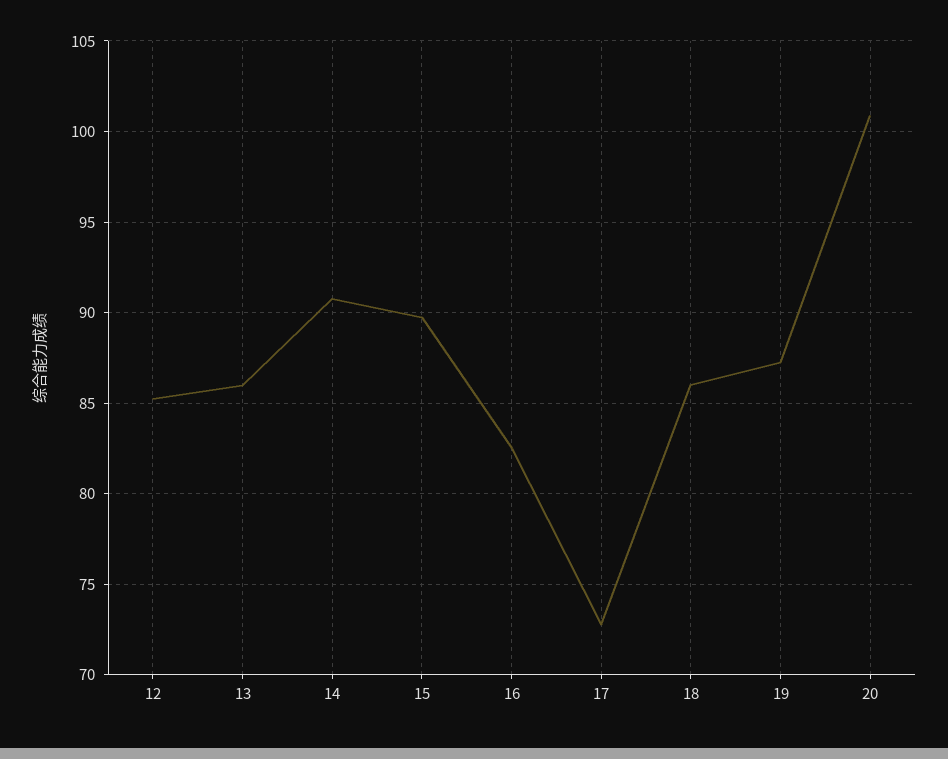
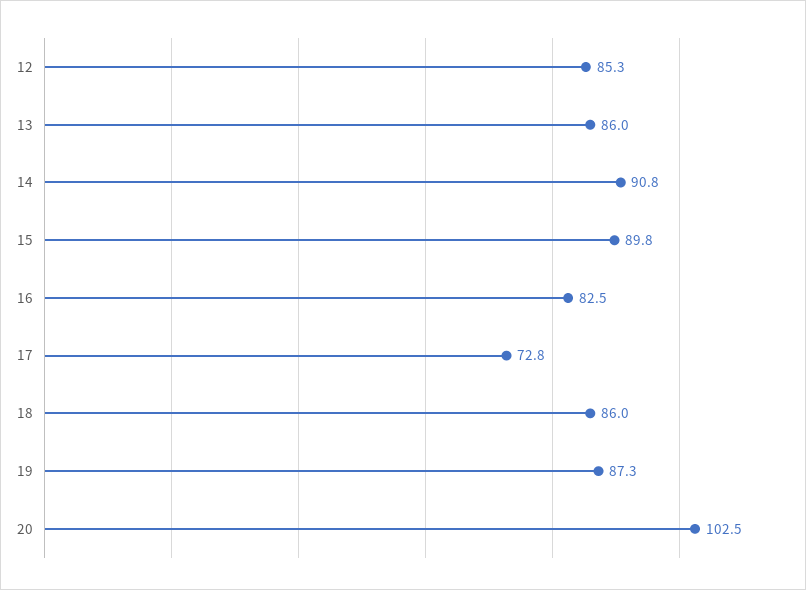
  {
    "12": 85.3,
    "13": 86,
    "14": 90.8,
    "15": 89.8,
    "16": 82.5,
    "17": 72.8,
    "18": 86,
    "19": 87.3,
-   "20": 101
+   "20": 102.5
  }

